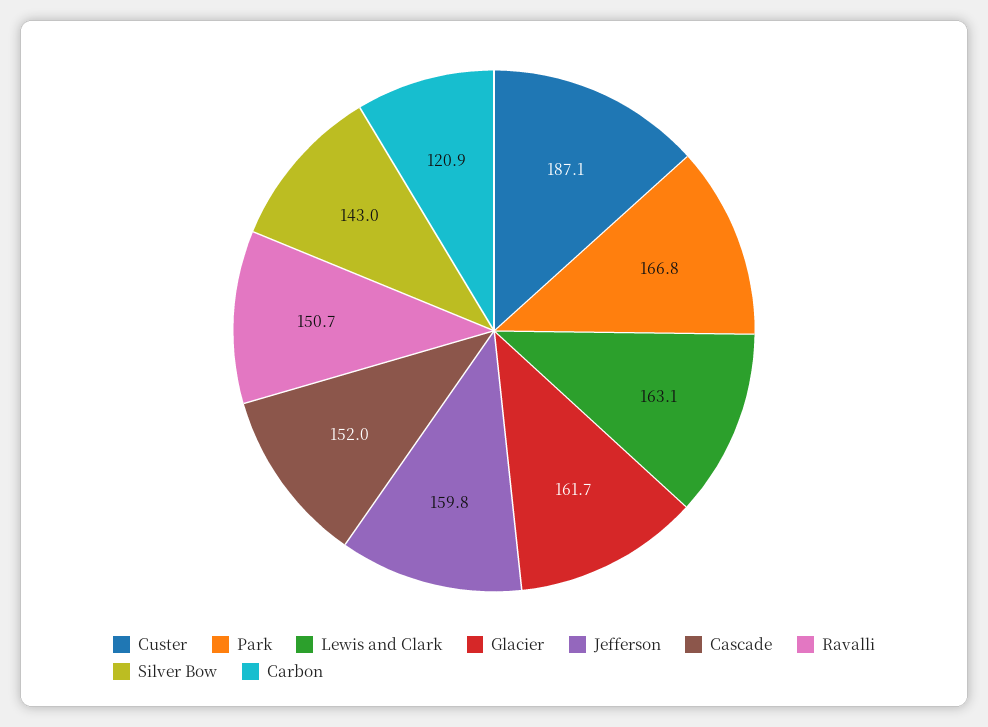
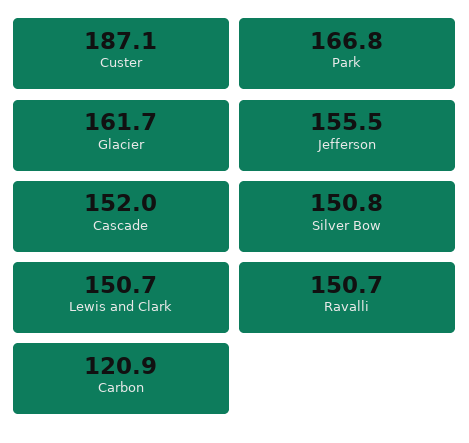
  {
    "Custer": 187.1,
    "Park": 166.8,
-   "Lewis and Clark": 163.1,
+   "Lewis and Clark": 150.7,
    "Glacier": 161.7,
-   "Jefferson": 159.8,
+   "Jefferson": 155.5,
    "Cascade": 152,
    "Ravalli": 150.7,
-   "Silver Bow": 143,
+   "Silver Bow": 150.8,
    "Carbon": 120.9
  }

